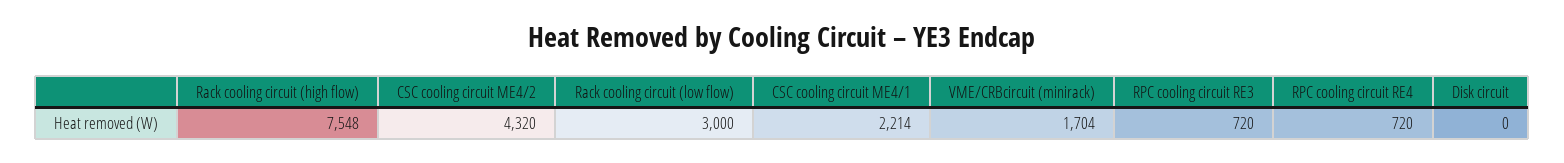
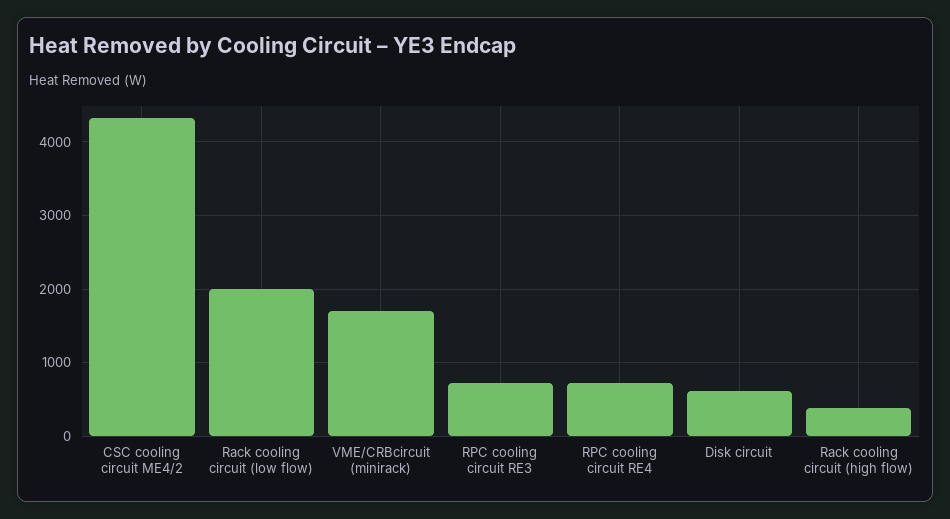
  {
-   "Rack cooling circuit (high flow)": 7548,
+   "Rack cooling circuit (high flow)": 400,
    "CSC cooling circuit ME4/2": 4320,
-   "Rack cooling circuit (low flow)": 3000,
+   "Rack cooling circuit (low flow)": 2000,
-   "CSC cooling circuit ME4/1": 2214,
    "VME/CRBcircuit (minirack)": 1704,
    "RPC cooling circuit RE3": 720,
    "RPC cooling circuit RE4": 720,
-   "Disk circuit": 0
+   "Disk circuit": 600
  }

